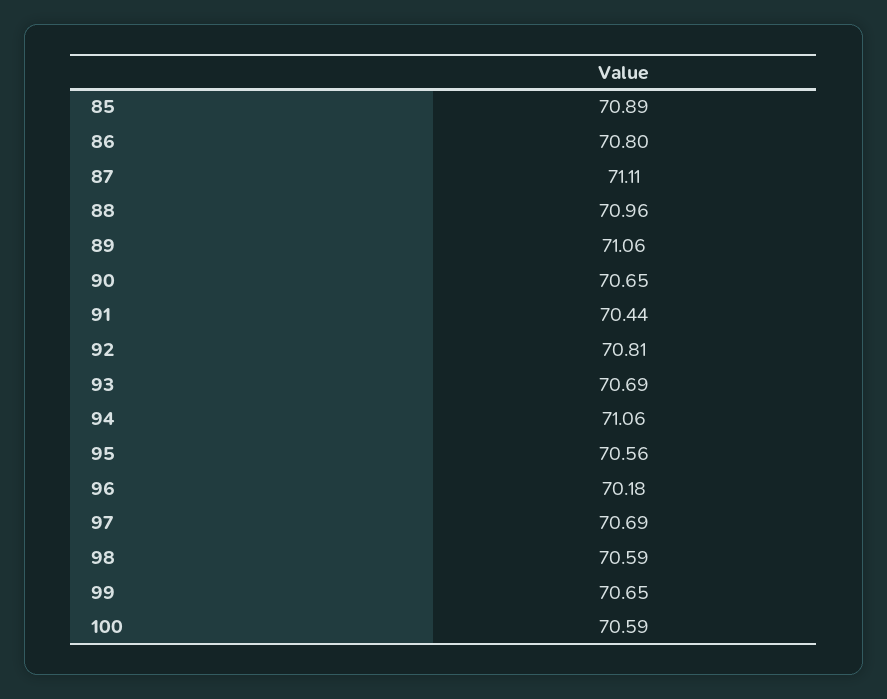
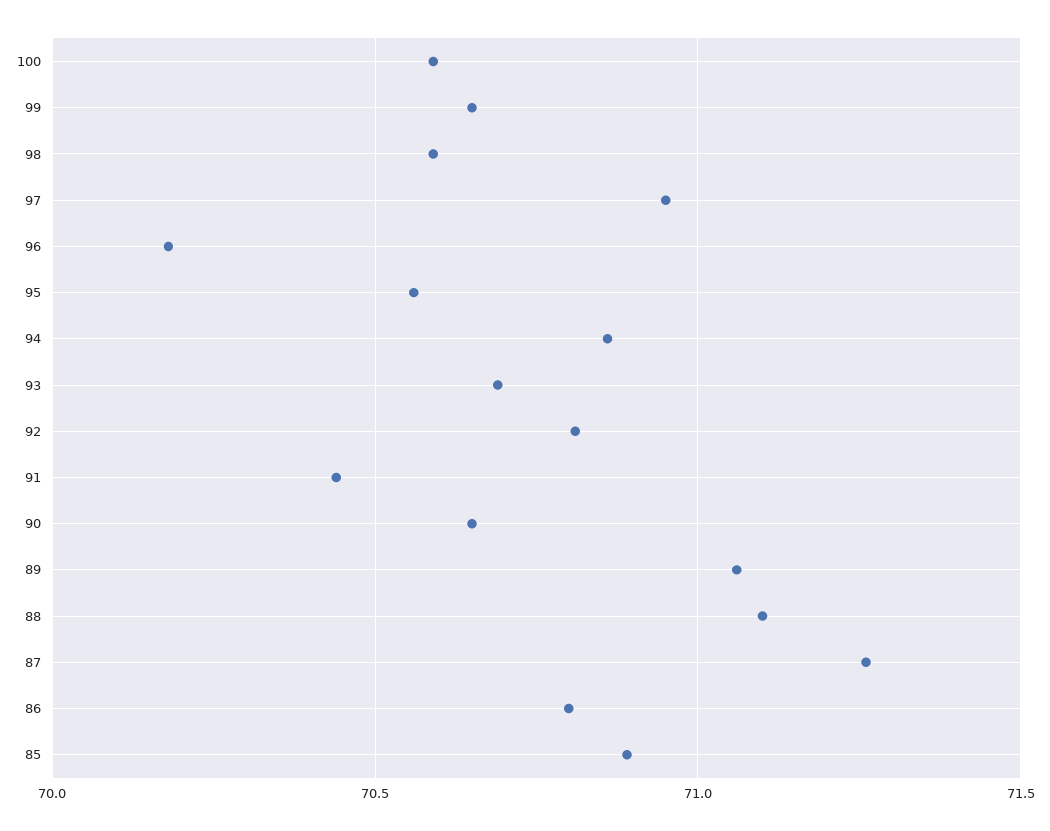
  {
    "85": 70.89,
    "86": 70.8,
-   "87": 71.11,
+   "87": 71.25,
-   "88": 70.96,
+   "88": 71.1,
    "89": 71.06,
    "90": 70.65,
    "91": 70.44,
    "92": 70.81,
    "93": 70.69,
-   "94": 71.06,
+   "94": 70.85,
    "95": 70.56,
    "96": 70.18,
-   "97": 70.69,
+   "97": 70.95,
    "98": 70.59,
    "99": 70.65,
    "100": 70.59
  }

